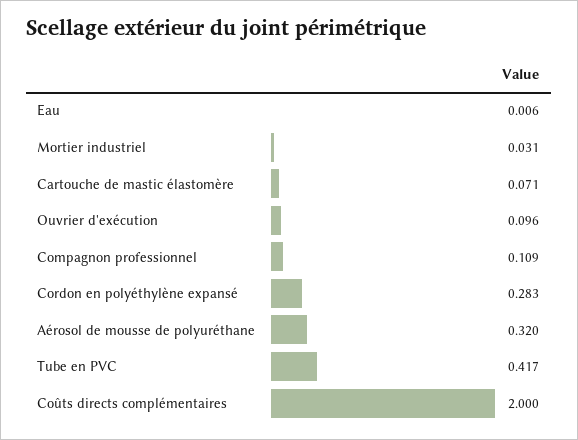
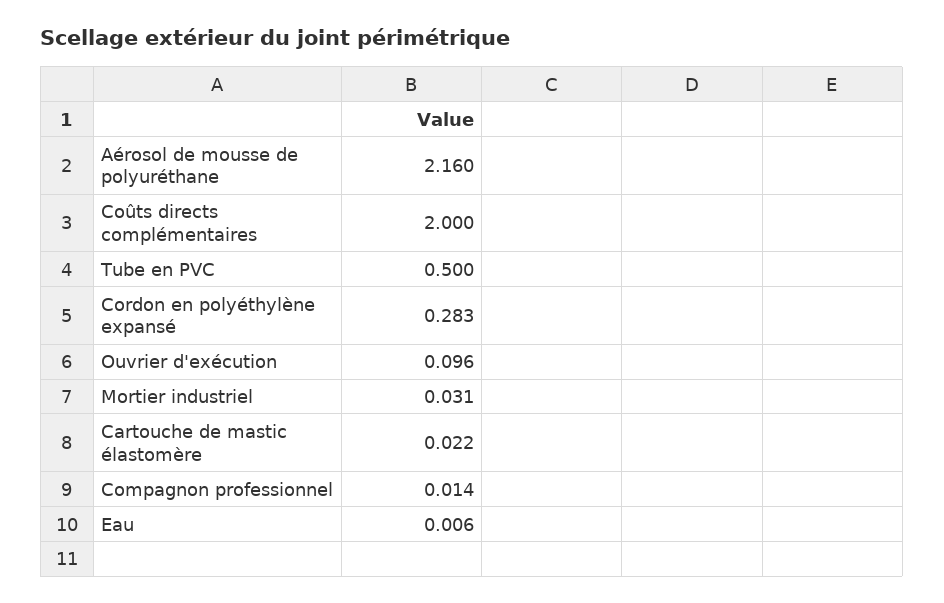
  {
    "Eau": 0.006,
    "Mortier industriel": 0.031,
-   "Cartouche de mastic élastomère": 0.071,
+   "Cartouche de mastic élastomère": 0.022,
    "Ouvrier d'exécution": 0.096,
-   "Compagnon professionnel": 0.109,
+   "Compagnon professionnel": 0.014,
    "Cordon en polyéthylène expansé": 0.283,
-   "Aérosol de mousse de polyuréthane": 0.32,
+   "Aérosol de mousse de polyuréthane": 2.16,
-   "Tube en PVC": 0.417,
+   "Tube en PVC": 0.5,
    "Coûts directs complémentaires": 2
  }

